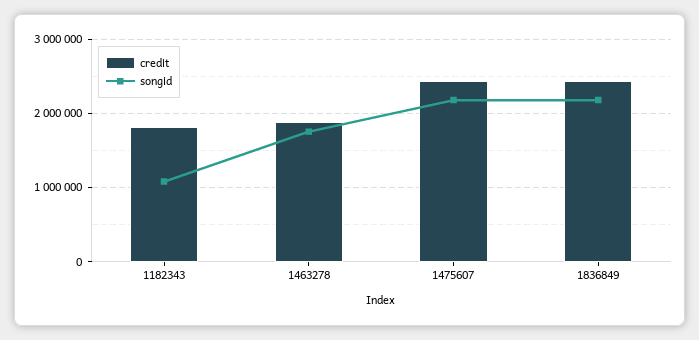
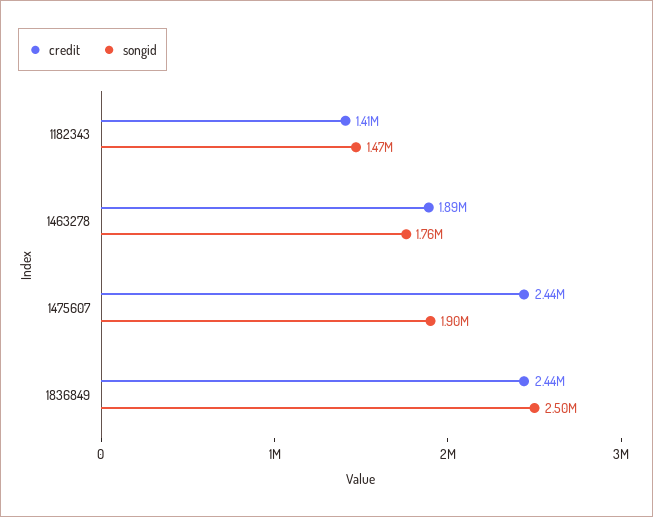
  {
    "credit": {
-     "1182343": 1800000,
+     "1182343": 1410000,
      "1463278": 1890000,
      "1475607": 2440000,
      "1836849": 2440000
    },
    "songid": {
-     "1182343": 1100000,
+     "1182343": 1470000,
      "1463278": 1760000,
-     "1475607": 2200000,
+     "1475607": 1900000,
-     "1836849": 2200000
+     "1836849": 2500000
    }
  }

